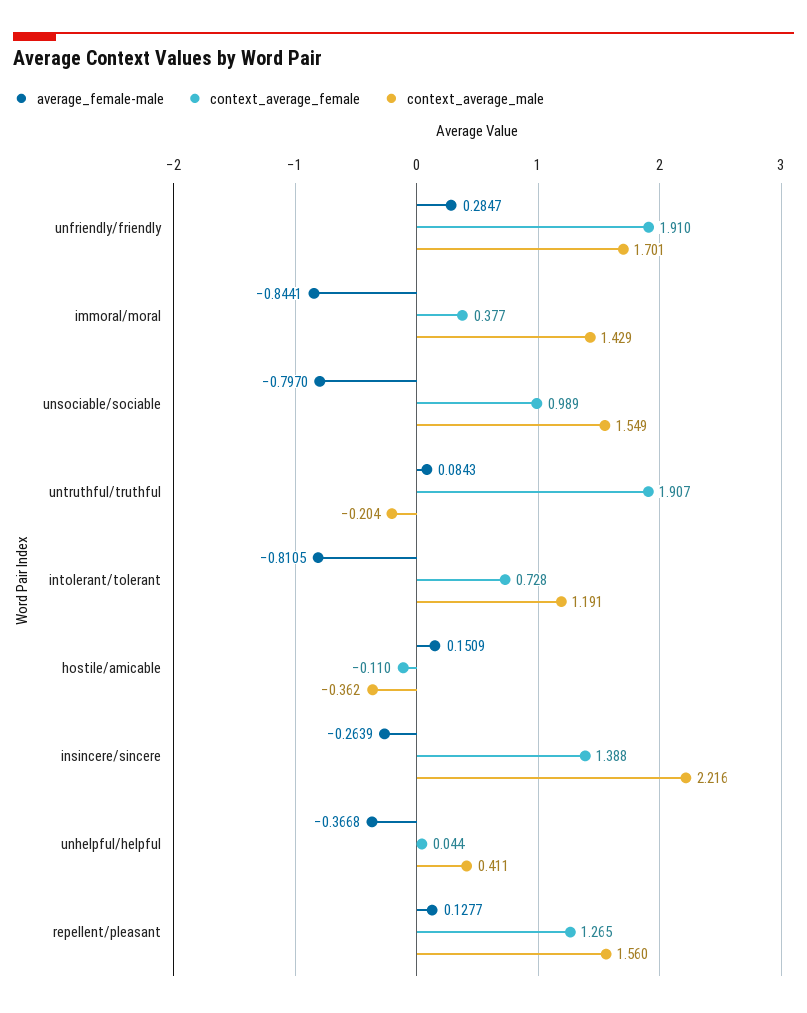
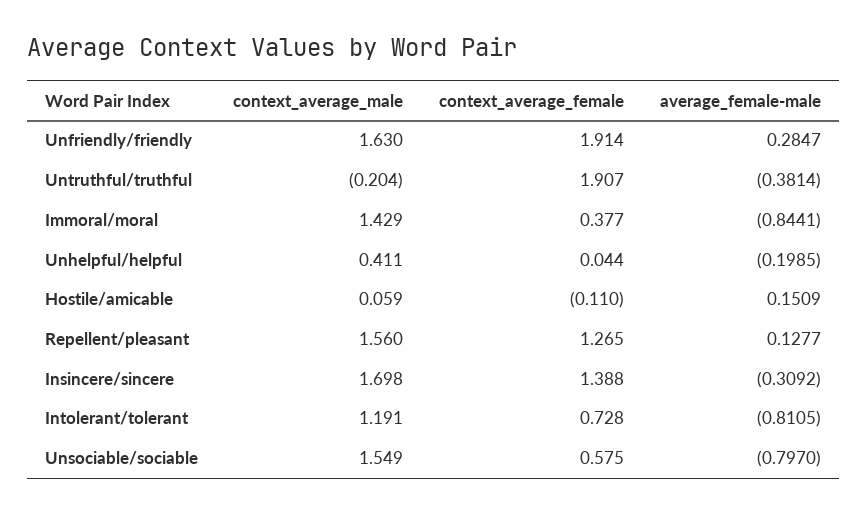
  {
    "average_female-male": {
      "unfriendly/friendly": 0.2847,
      "immoral/moral": -0.8441,
      "unsociable/sociable": -0.797,
-     "untruthful/truthful": 0.0843,
+     "untruthful/truthful": -0.3814,
      "intolerant/tolerant": -0.8105,
      "hostile/amicable": 0.1509,
-     "insincere/sincere": -0.2639,
+     "insincere/sincere": -0.3092,
-     "unhelpful/helpful": -0.3668,
+     "unhelpful/helpful": -0.1985,
      "repellent/pleasant": 0.1277
    },
    "context_average_female": {
-     "unfriendly/friendly": 1.91,
+     "unfriendly/friendly": 1.914,
      "immoral/moral": 0.377,
-     "unsociable/sociable": 0.989,
+     "unsociable/sociable": 0.575,
      "untruthful/truthful": 1.907,
      "intolerant/tolerant": 0.728,
      "hostile/amicable": -0.11,
      "insincere/sincere": 1.388,
      "unhelpful/helpful": 0.044,
      "repellent/pleasant": 1.265
    },
    "context_average_male": {
-     "unfriendly/friendly": 1.701,
+     "unfriendly/friendly": 1.63,
      "immoral/moral": 1.429,
      "unsociable/sociable": 1.549,
      "untruthful/truthful": -0.204,
      "intolerant/tolerant": 1.191,
-     "hostile/amicable": -0.362,
+     "hostile/amicable": 0.059,
-     "insincere/sincere": 2.216,
+     "insincere/sincere": 1.698,
      "unhelpful/helpful": 0.411,
      "repellent/pleasant": 1.56
    }
  }

